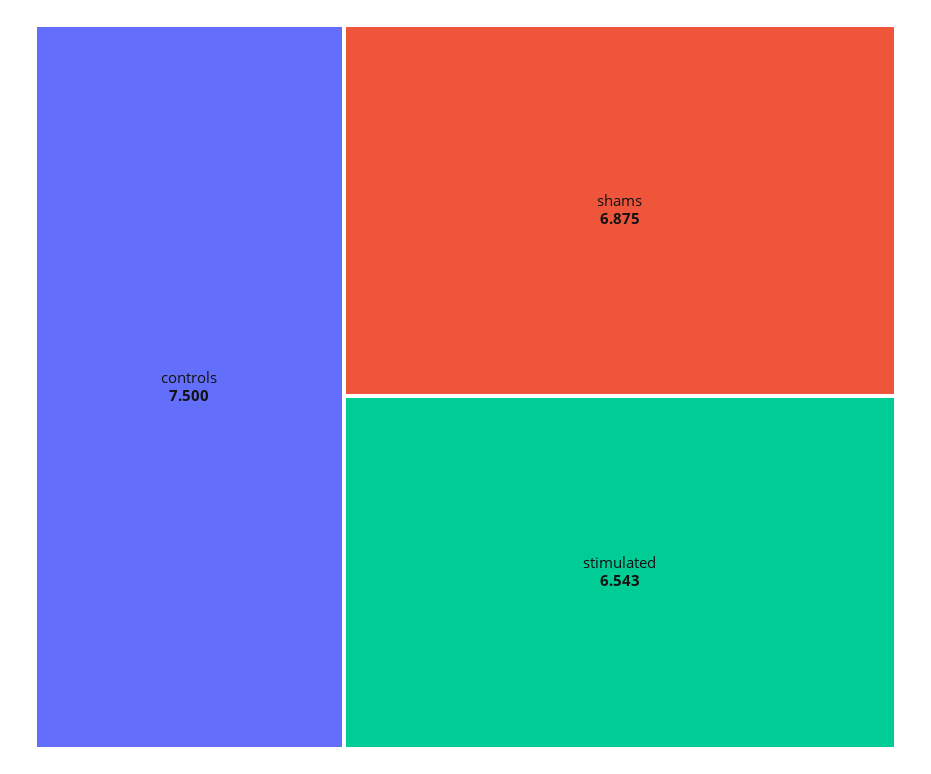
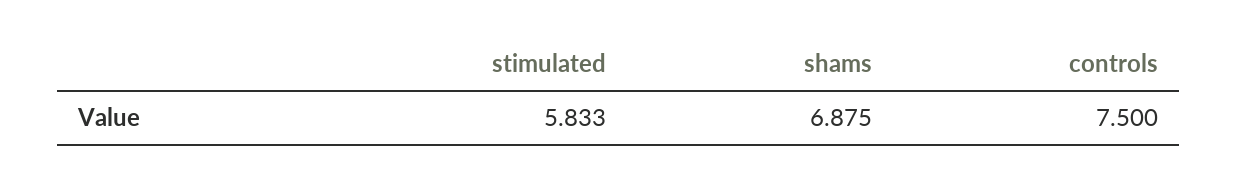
  {
    "controls": 7.5,
    "shams": 6.875,
-   "stimulated": 6.543
+   "stimulated": 5.833
  }

